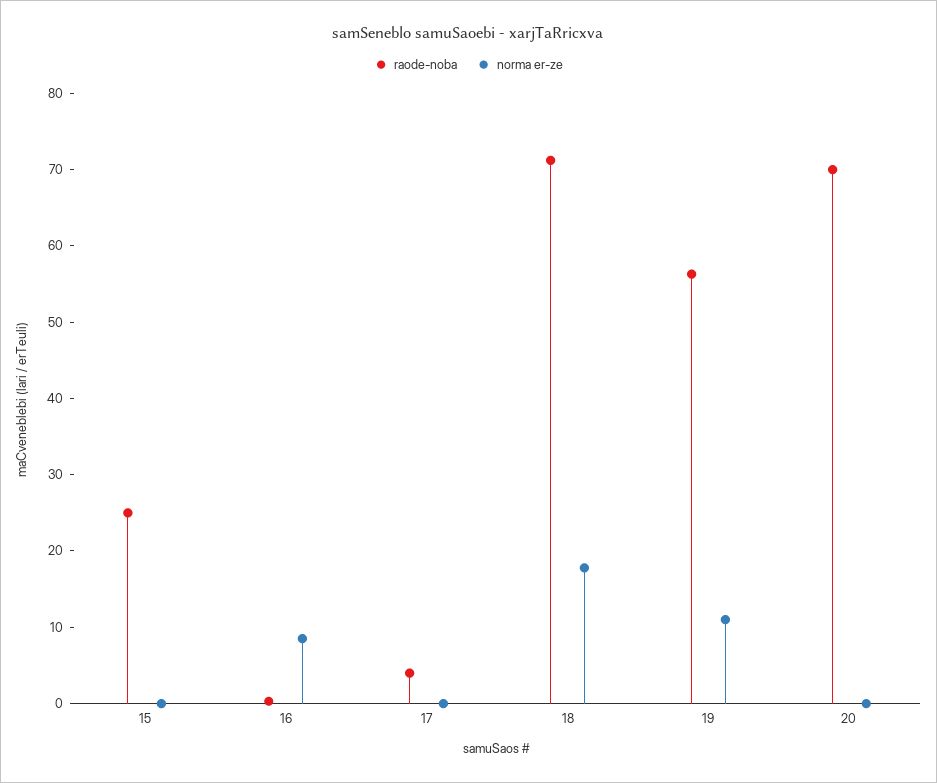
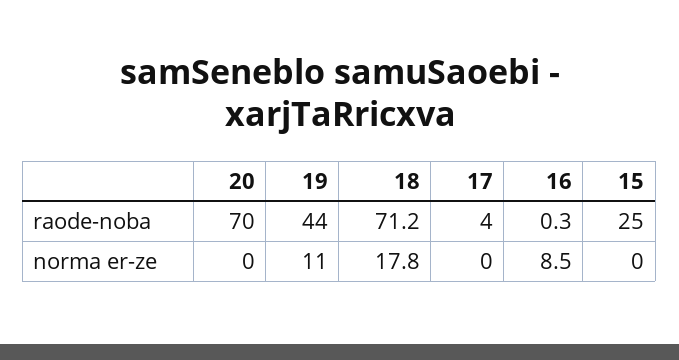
  {
    "raode-noba": {
      "15": 25,
      "16": 0.3,
      "17": 4,
      "18": 71.2,
-     "19": 56,
+     "19": 44,
      "20": 70
    },
    "norma er-ze": {
      "15": 0,
      "16": 8.5,
      "17": 0,
      "18": 17.8,
      "19": 11,
      "20": 0
    }
  }

